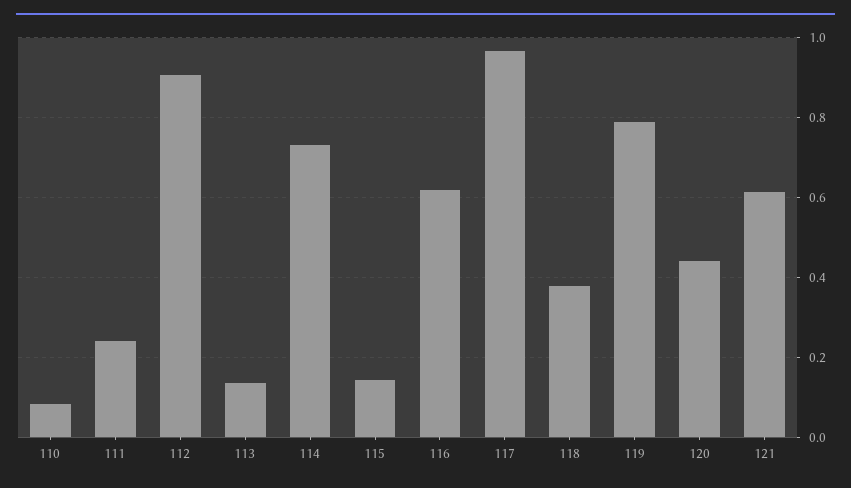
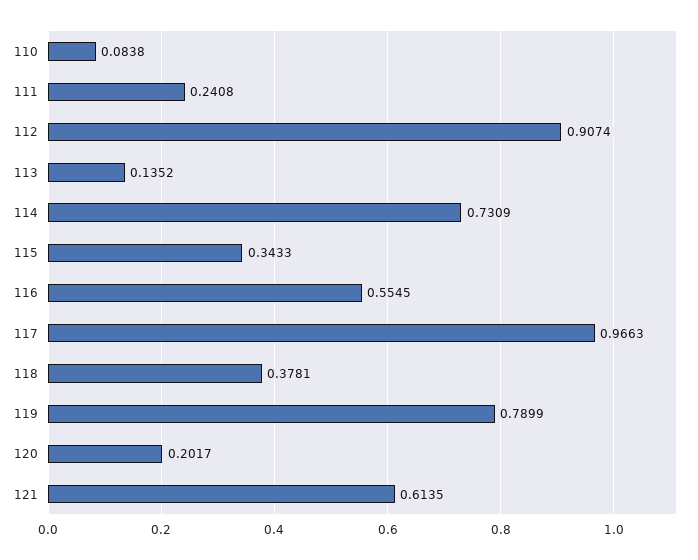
  {
    "110": 0.0838,
    "111": 0.2408,
    "112": 0.9074,
    "113": 0.1352,
    "114": 0.7309,
-   "115": 0.14,
+   "115": 0.3433,
-   "116": 0.62,
+   "116": 0.5545,
    "117": 0.9663,
    "118": 0.3781,
    "119": 0.7899,
-   "120": 0.44,
+   "120": 0.2017,
    "121": 0.6135
  }

